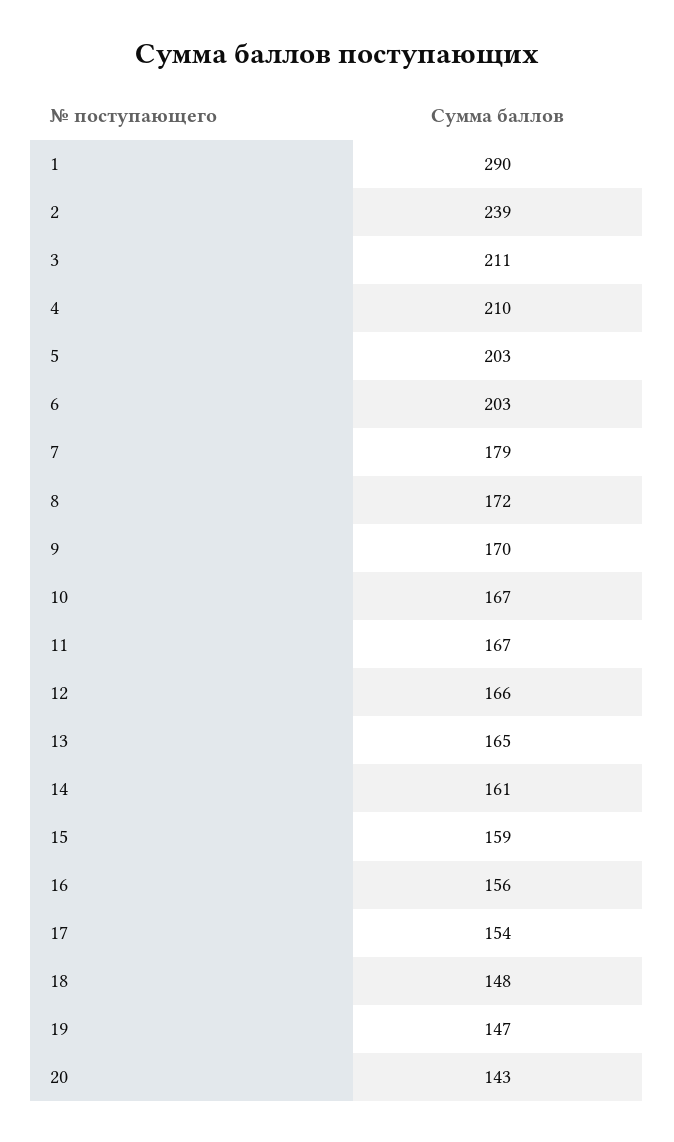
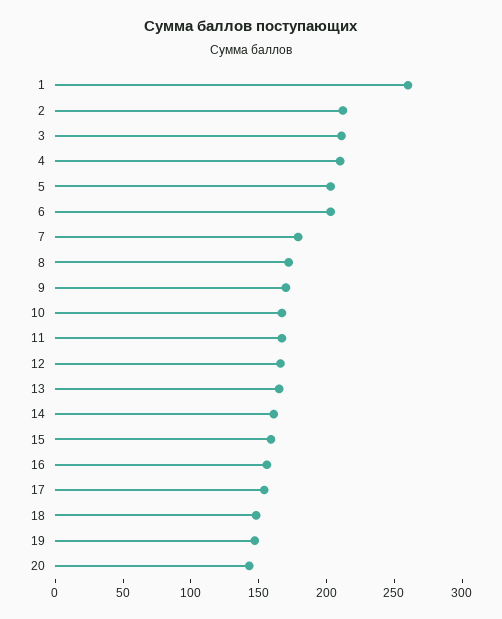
  {
-   "1": 290,
+   "1": 260,
-   "2": 239,
+   "2": 210,
    "3": 211,
    "4": 210,
    "5": 203,
    "6": 203,
    "7": 179,
    "8": 172,
    "9": 170,
    "10": 167,
    "11": 167,
    "12": 166,
    "13": 165,
    "14": 161,
    "15": 159,
    "16": 156,
    "17": 154,
    "18": 148,
    "19": 147,
    "20": 143
  }

